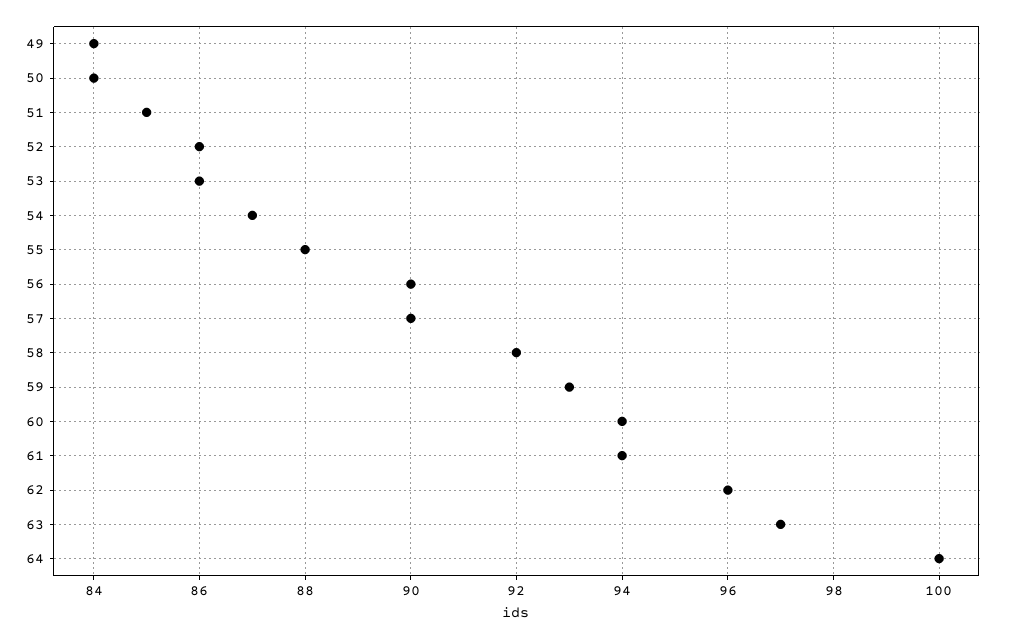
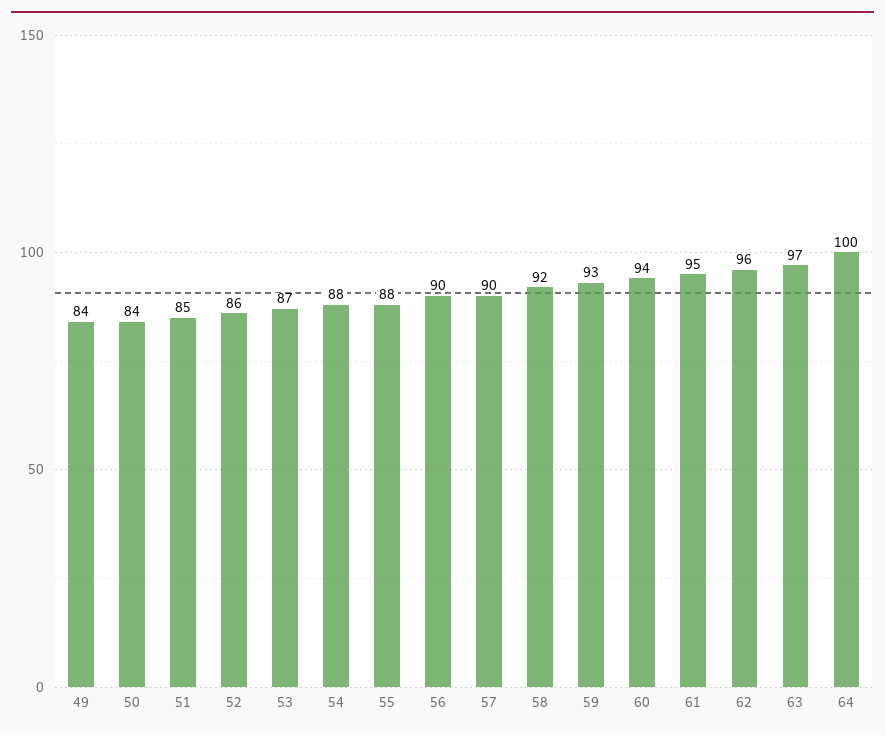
  {
    "49": 84,
    "50": 84,
    "51": 85,
    "52": 86,
-   "53": 86,
+   "53": 87,
-   "54": 87,
+   "54": 88,
    "55": 88,
    "56": 90,
    "57": 90,
    "58": 92,
    "59": 93,
    "60": 94,
-   "61": 94,
+   "61": 95,
    "62": 96,
    "63": 97,
    "64": 100
  }

